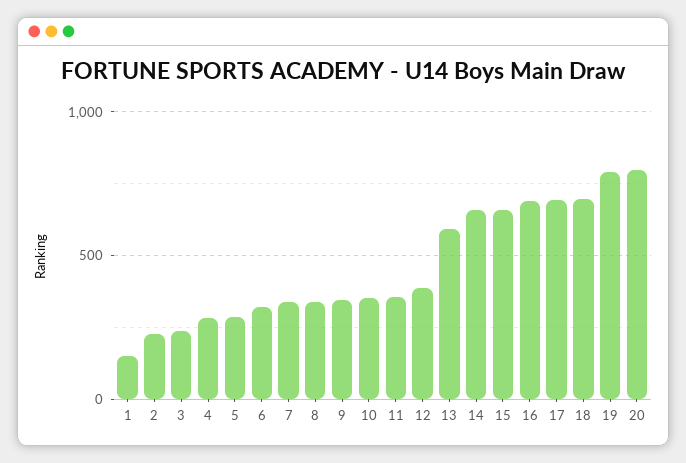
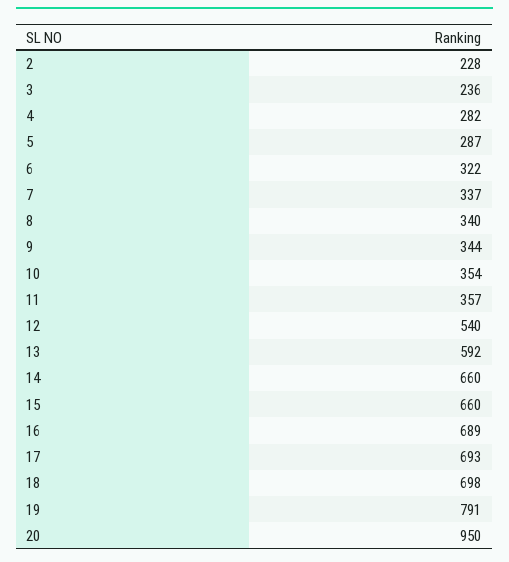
  {
-   "1": 150,
    "2": 228,
    "3": 236,
    "4": 282,
    "5": 287,
    "6": 322,
    "7": 337,
    "8": 340,
    "9": 344,
    "10": 354,
    "11": 357,
-   "12": 400,
+   "12": 540,
    "13": 592,
    "14": 660,
    "15": 660,
    "16": 689,
    "17": 693,
    "18": 698,
    "19": 791,
-   "20": 800
+   "20": 950
  }

